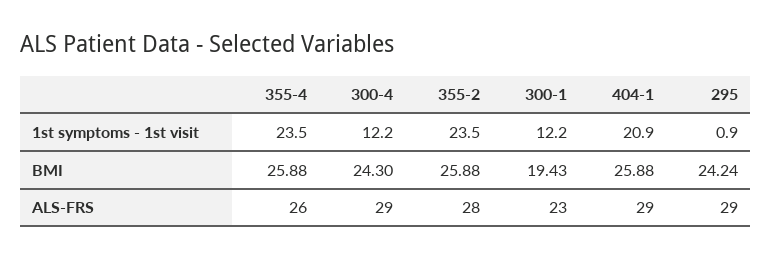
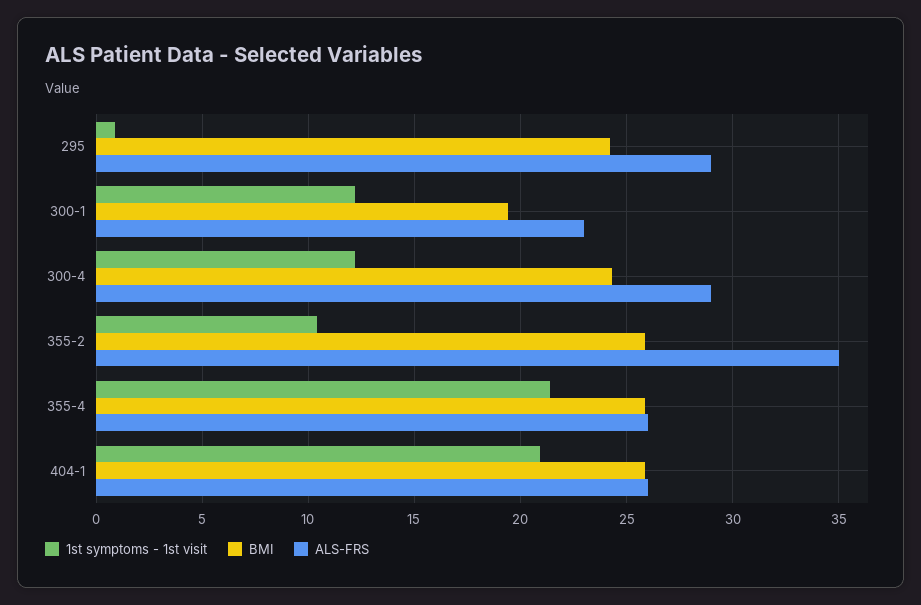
  {
    "1st symptoms - 1st visit": {
-     "355-4": 23.5,
+     "355-4": 21.5,
      "300-4": 12.2,
-     "355-2": 23.5,
+     "355-2": 10.5,
      "300-1": 12.2,
      "404-1": 20.9,
      "295": 0.9
    },
    "BMI": {
      "355-4": 25.88,
      "300-4": 24.3,
      "355-2": 25.88,
      "300-1": 19.43,
      "404-1": 25.88,
      "295": 24.24
    },
    "ALS-FRS": {
      "355-4": 26,
      "300-4": 29,
-     "355-2": 28,
+     "355-2": 35,
      "300-1": 23,
-     "404-1": 29,
+     "404-1": 26,
      "295": 29
    }
  }

